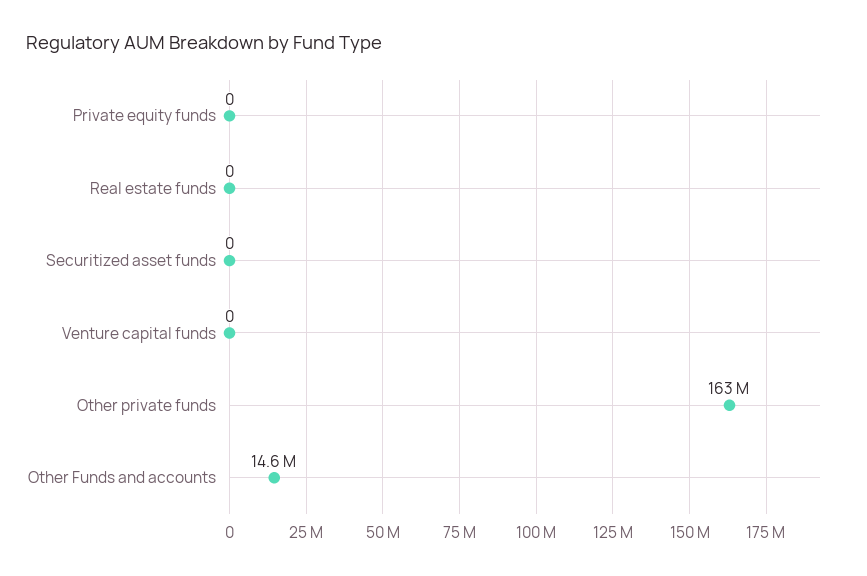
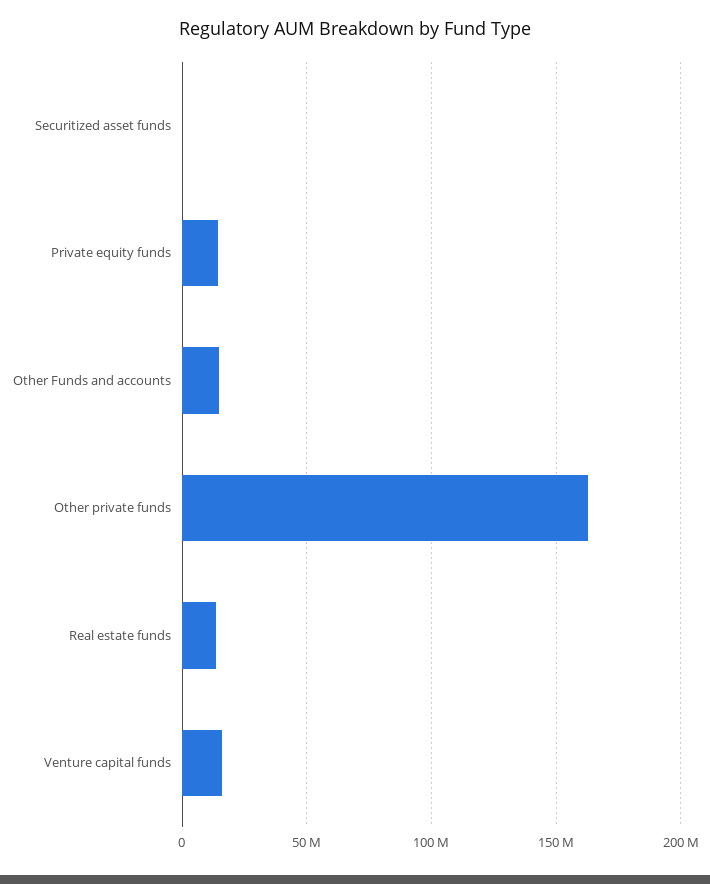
  {
-   "Private equity funds": 0,
+   "Private equity funds": 15000000,
-   "Real estate funds": 0,
+   "Real estate funds": 15000000,
    "Securitized asset funds": 0,
-   "Venture capital funds": 0,
+   "Venture capital funds": 15000000,
    "Other private funds": 163000000,
    "Other Funds and accounts": 14600000
  }

